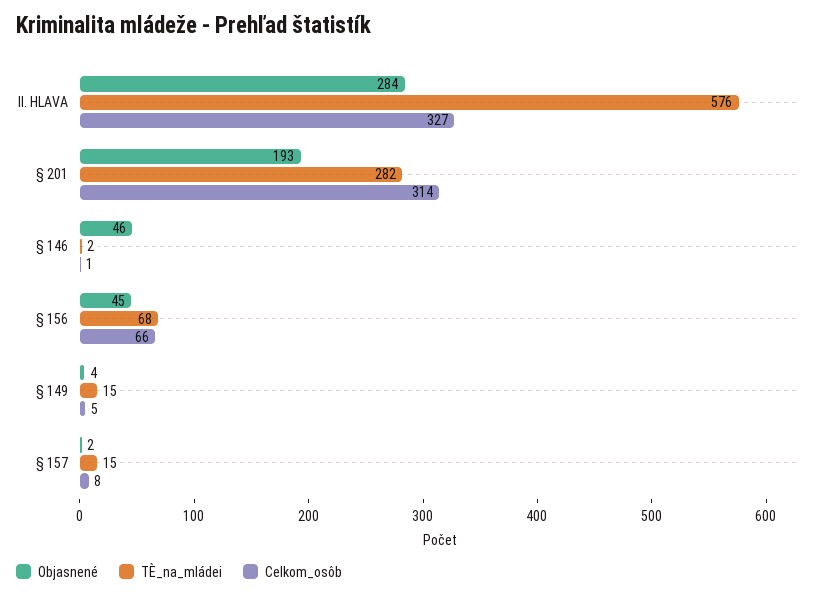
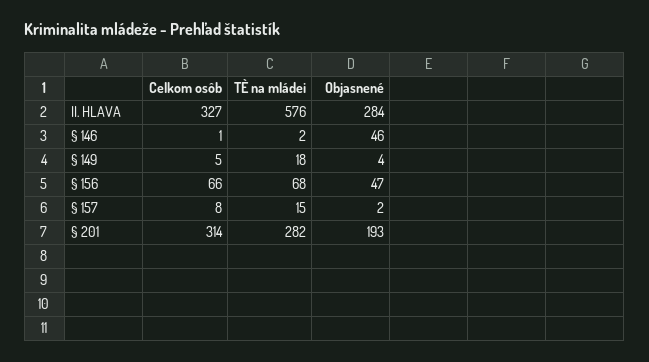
  {
    "Objasnené": {
      "II. HLAVA": 284,
      "§ 201": 193,
      "§ 146": 46,
-     "§ 156": 45,
+     "§ 156": 47,
      "§ 149": 4,
      "§ 157": 2
    },
    "TÈ_na_mládei": {
      "II. HLAVA": 576,
      "§ 201": 282,
      "§ 146": 2,
      "§ 156": 68,
-     "§ 149": 15,
+     "§ 149": 18,
      "§ 157": 15
    },
    "Celkom_osôb": {
      "II. HLAVA": 327,
      "§ 201": 314,
      "§ 146": 1,
      "§ 156": 66,
      "§ 149": 5,
      "§ 157": 8
    }
  }

